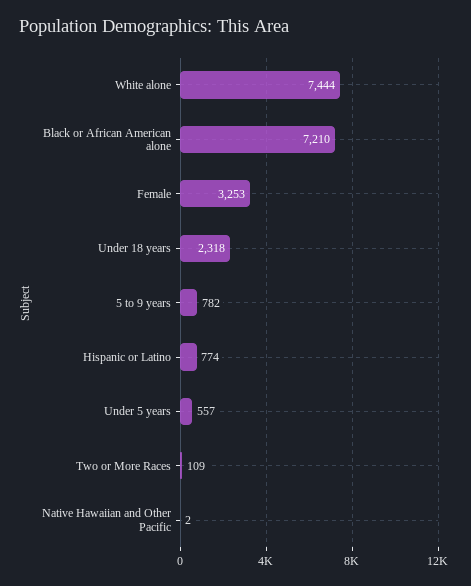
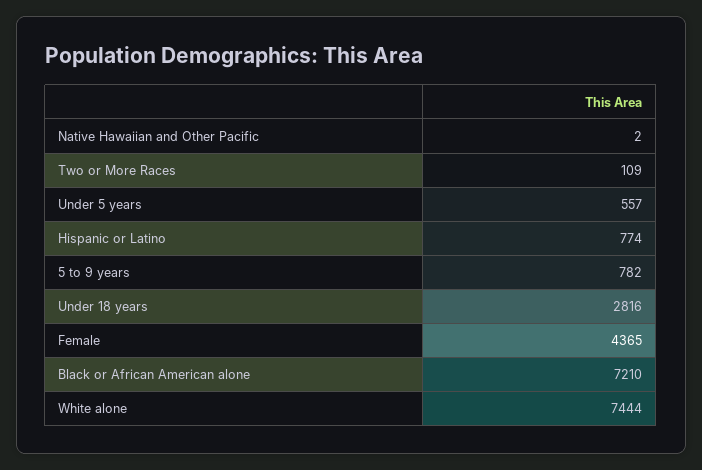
  {
    "White alone": 7444,
    "Black or African American alone": 7210,
-   "Female": 3253,
+   "Female": 4365,
-   "Under 18 years": 2318,
+   "Under 18 years": 2816,
    "5 to 9 years": 782,
    "Hispanic or Latino": 774,
    "Under 5 years": 557,
    "Two or More Races": 109,
    "Native Hawaiian and Other Pacific": 2
  }

